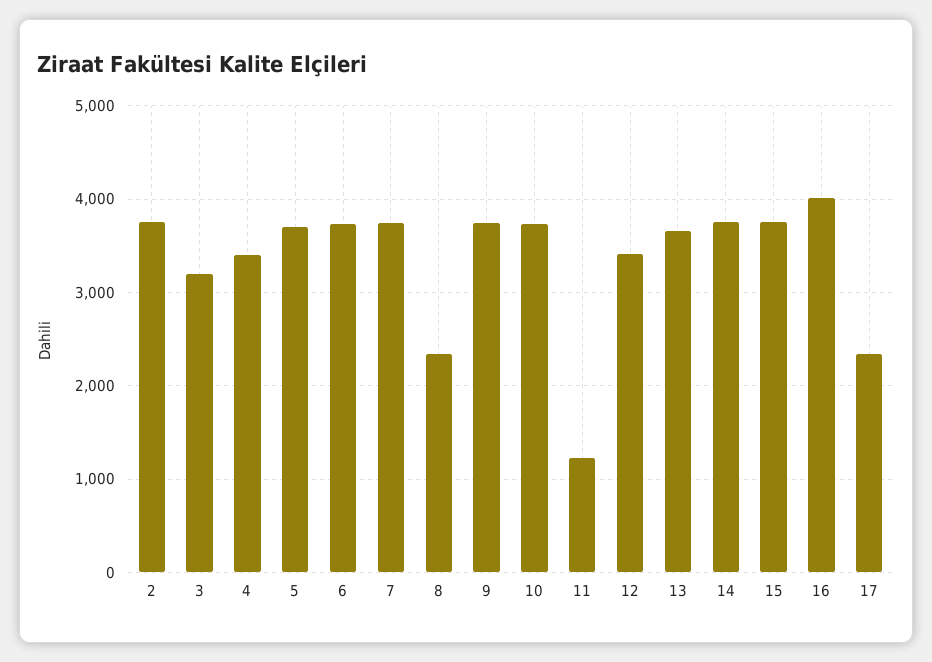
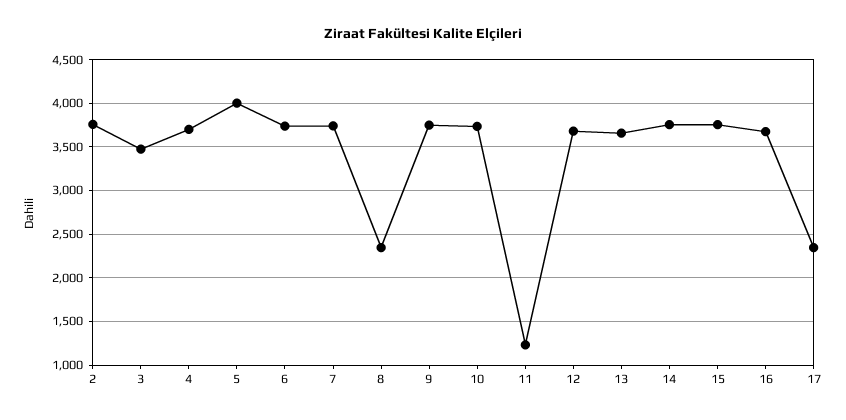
  {
    "2": 3800,
-   "3": 3200,
+   "3": 3500,
-   "4": 3400,
+   "4": 3700,
-   "5": 3700,
+   "5": 4000,
    "6": 3700,
    "7": 3700,
    "8": 2300,
    "9": 3700,
    "10": 3700,
    "11": 1200,
-   "12": 3400,
+   "12": 3700,
    "13": 3700,
    "14": 3800,
    "15": 3800,
-   "16": 4000,
+   "16": 3700,
    "17": 2300
  }

